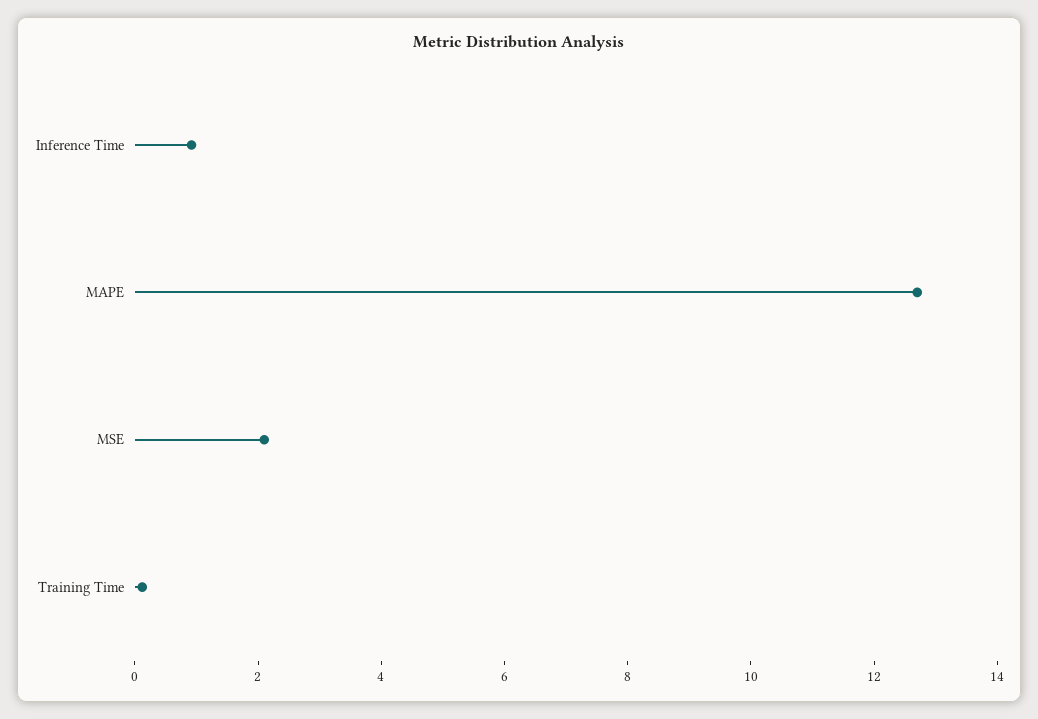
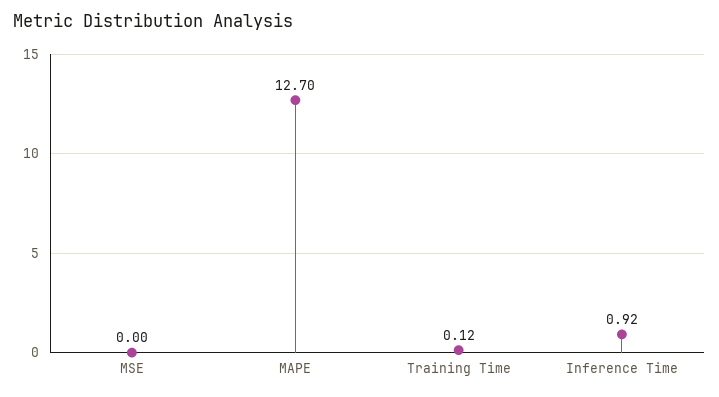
  {
    "Inference Time": 0.92,
    "MAPE": 12.7,
-   "MSE": 2,
+   "MSE": 0,
    "Training Time": 0.12
  }

